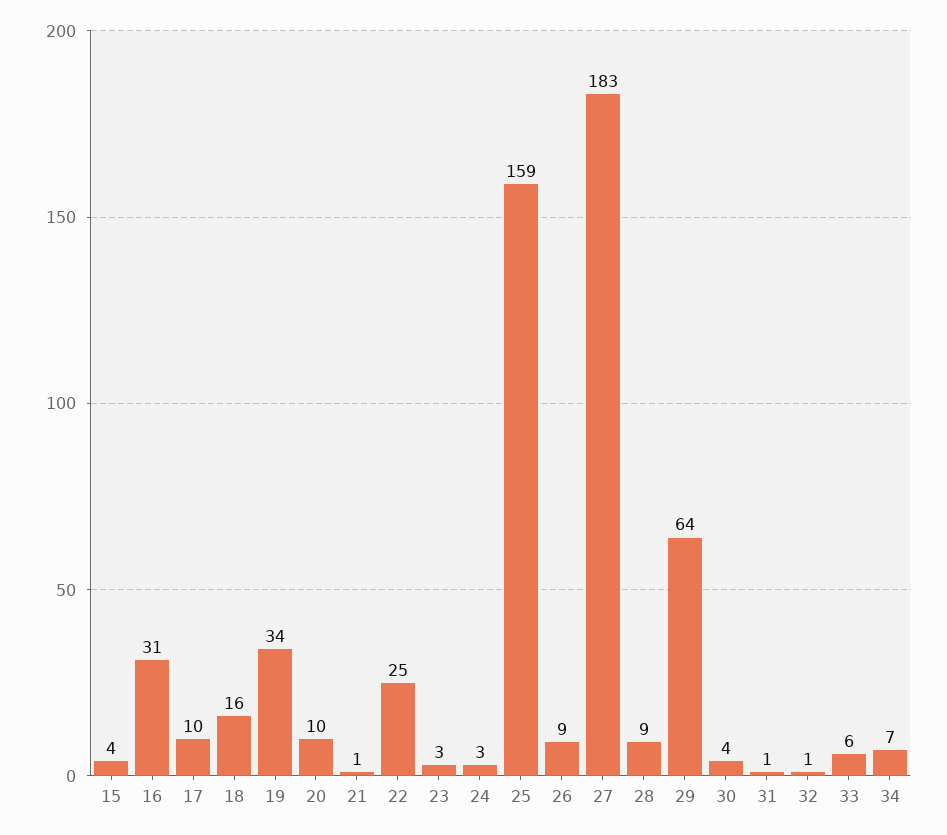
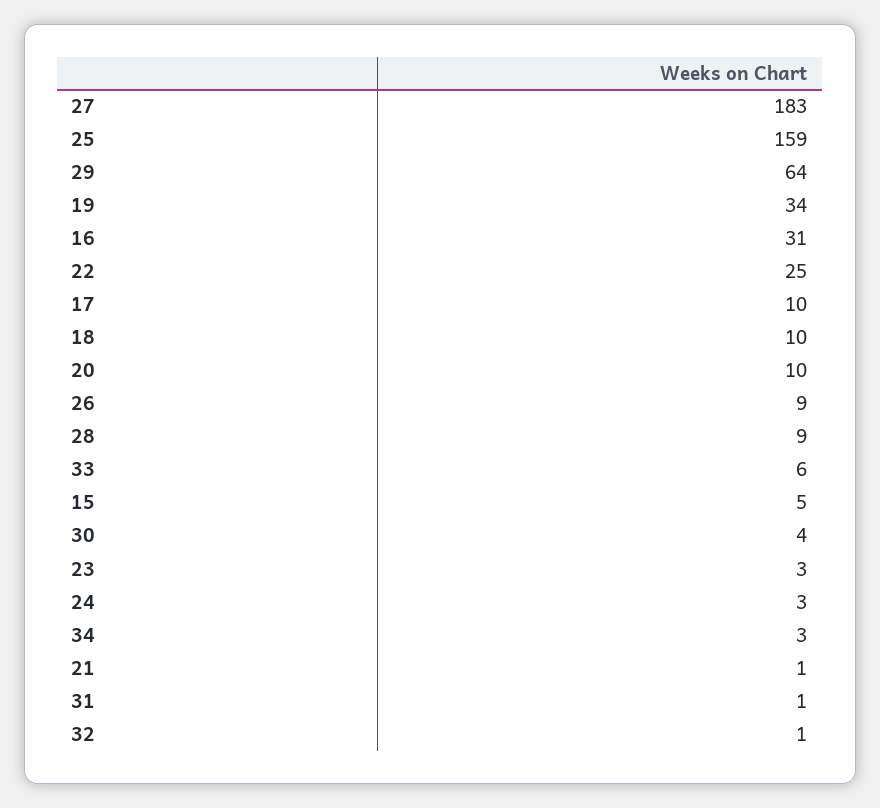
  {
-   "15": 4,
+   "15": 5,
    "16": 31,
    "17": 10,
-   "18": 16,
+   "18": 10,
    "19": 34,
    "20": 10,
    "21": 1,
    "22": 25,
    "23": 3,
    "24": 3,
    "25": 159,
    "26": 9,
    "27": 183,
    "28": 9,
    "29": 64,
    "30": 4,
    "31": 1,
    "32": 1,
    "33": 6,
-   "34": 7
+   "34": 3
  }

